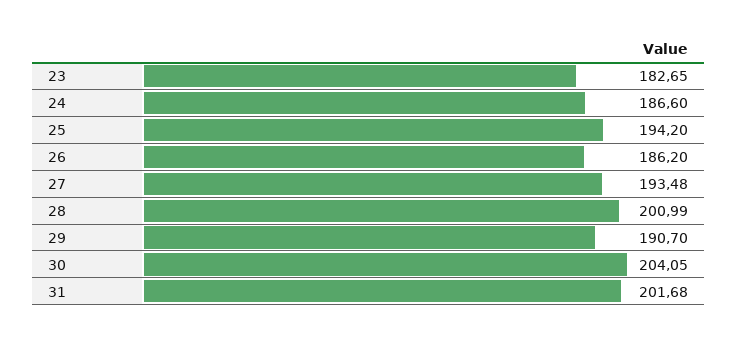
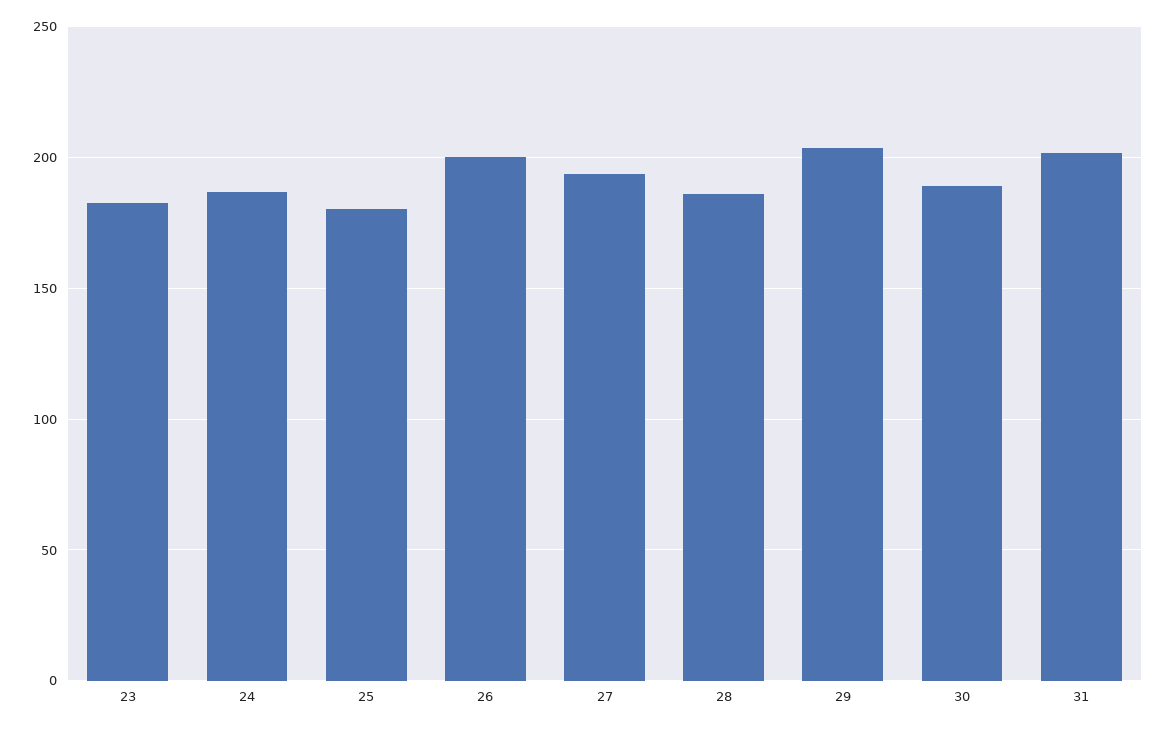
  {
    "23": 182.65,
    "24": 186.6,
-   "25": 194.2,
+   "25": 180,
-   "26": 186.2,
+   "26": 200,
    "27": 193.48,
-   "28": 200.99,
+   "28": 185,
-   "29": 190.7,
+   "29": 205,
-   "30": 204.05,
+   "30": 190,
    "31": 201.68
  }

